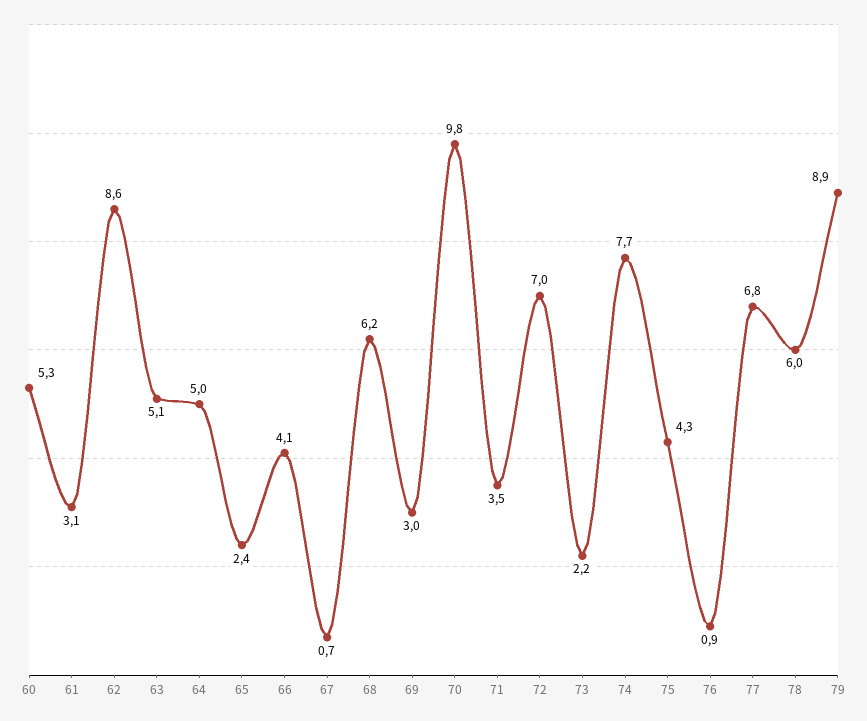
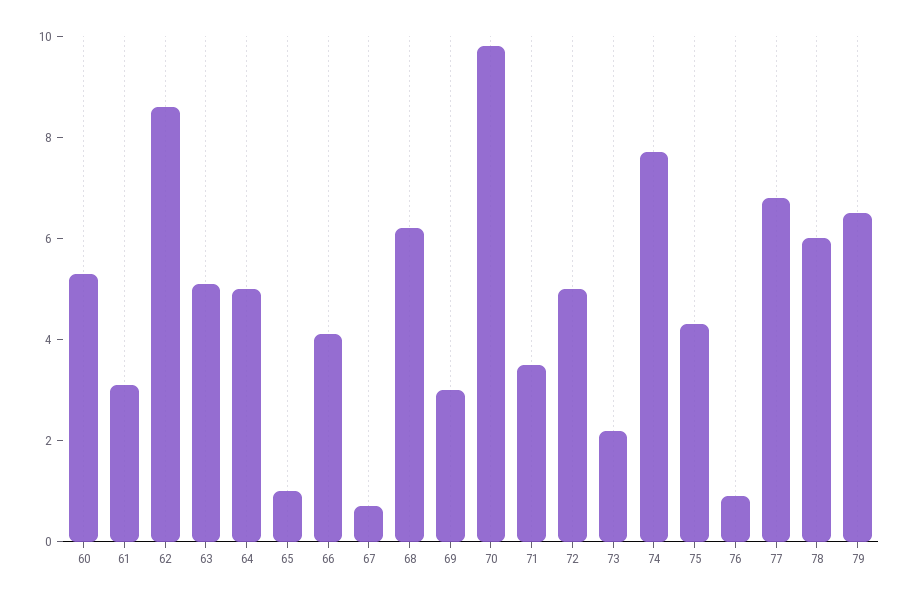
  {
    "60": 5.3,
    "61": 3.1,
    "62": 8.6,
    "63": 5.1,
    "64": 5,
-   "65": 2.4,
+   "65": 1,
    "66": 4.1,
    "67": 0.7,
    "68": 6.2,
    "69": 3,
    "70": 9.8,
    "71": 3.5,
-   "72": 7,
+   "72": 5,
    "73": 2.2,
    "74": 7.7,
    "75": 4.3,
    "76": 0.9,
    "77": 6.8,
    "78": 6,
-   "79": 8.9
+   "79": 6.5
  }

